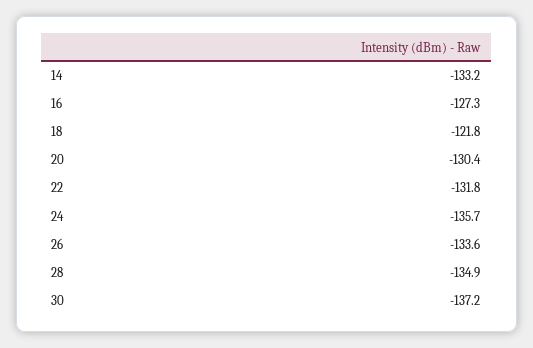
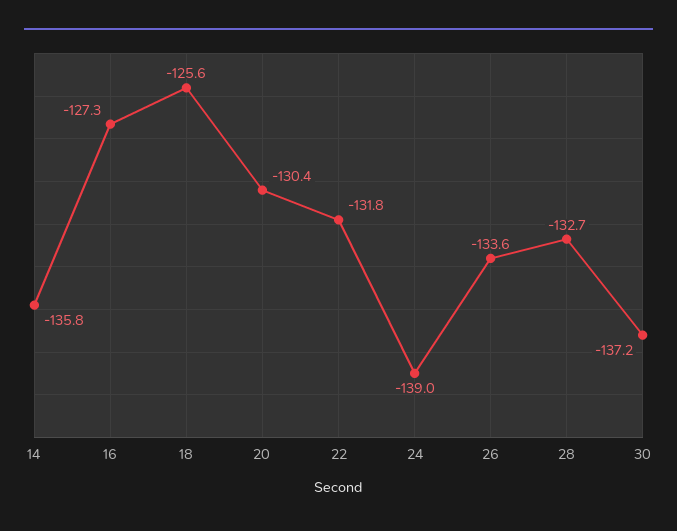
  {
-   "14": -133.2,
+   "14": -135.8,
    "16": -127.3,
-   "18": -121.8,
+   "18": -125.6,
    "20": -130.4,
    "22": -131.8,
-   "24": -135.7,
+   "24": -139,
    "26": -133.6,
-   "28": -134.9,
+   "28": -132.7,
    "30": -137.2
  }

